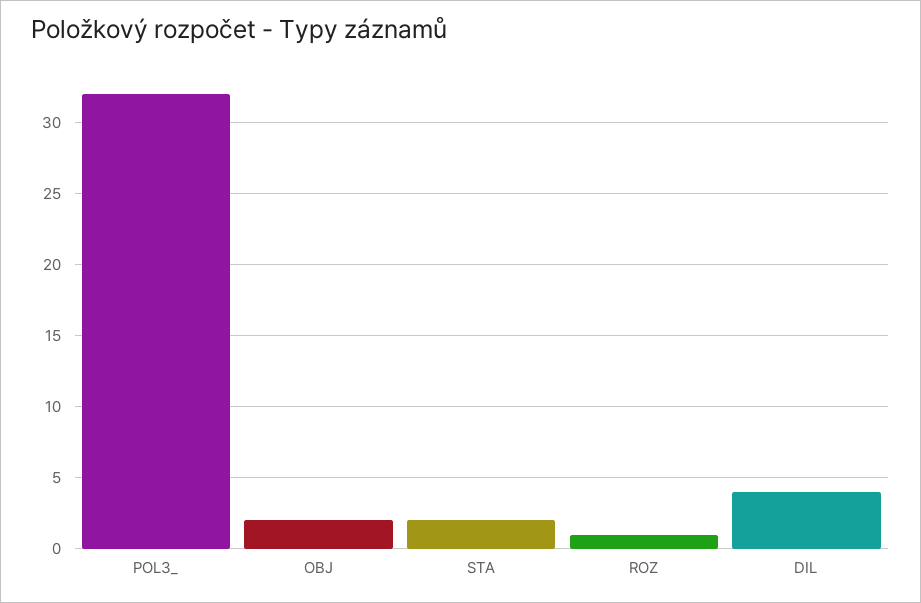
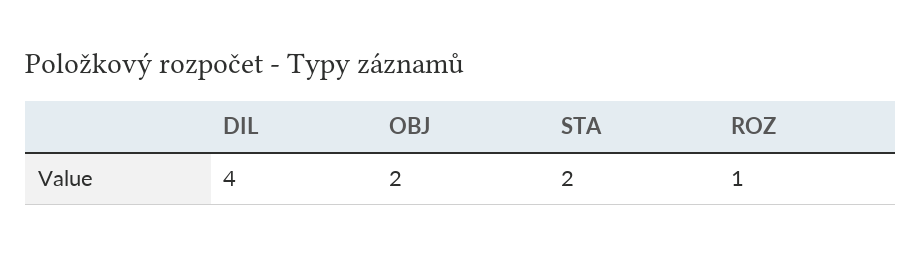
  {
-   "POL3_": 32,
    "OBJ": 2,
    "STA": 2,
    "ROZ": 1,
    "DIL": 4
  }

